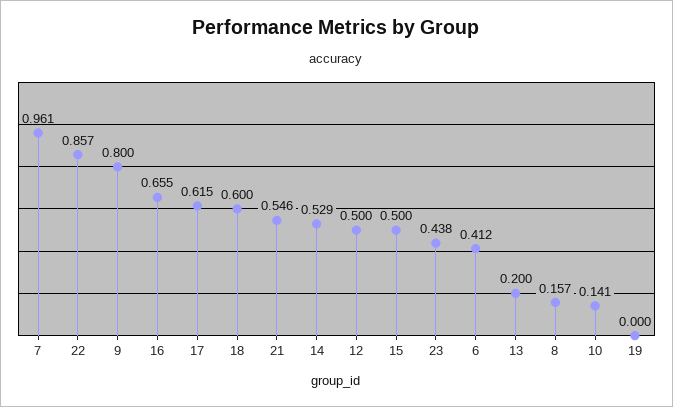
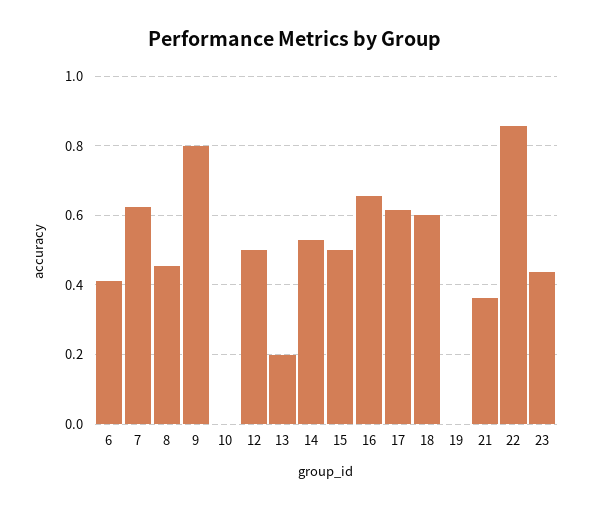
  {
-   "7": 0.961,
+   "7": 0.62,
    "22": 0.857,
    "9": 0.8,
    "16": 0.655,
    "17": 0.615,
    "18": 0.6,
-   "21": 0.546,
+   "21": 0.36,
    "14": 0.529,
    "12": 0.5,
    "15": 0.5,
    "23": 0.438,
    "6": 0.412,
    "13": 0.2,
-   "8": 0.157,
+   "8": 0.46,
-   "10": 0.141,
+   "10": 0,
    "19": 0
  }

